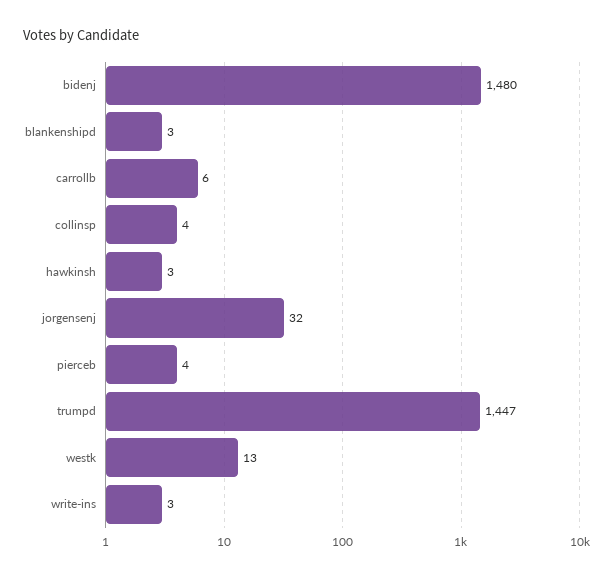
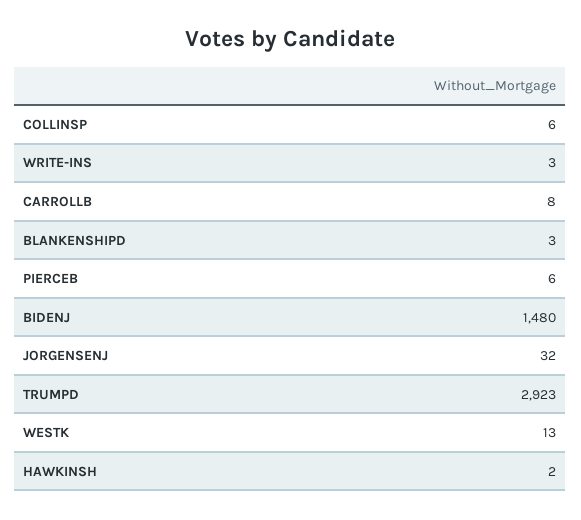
  {
    "bidenj": 1480,
    "blankenshipd": 3,
-   "carrollb": 6,
+   "carrollb": 8,
-   "collinsp": 4,
+   "collinsp": 6,
-   "hawkinsh": 3,
+   "hawkinsh": 2,
    "jorgensenj": 32,
-   "pierceb": 4,
+   "pierceb": 6,
-   "trumpd": 1447,
+   "trumpd": 2923,
    "westk": 13,
    "write-ins": 3
  }

